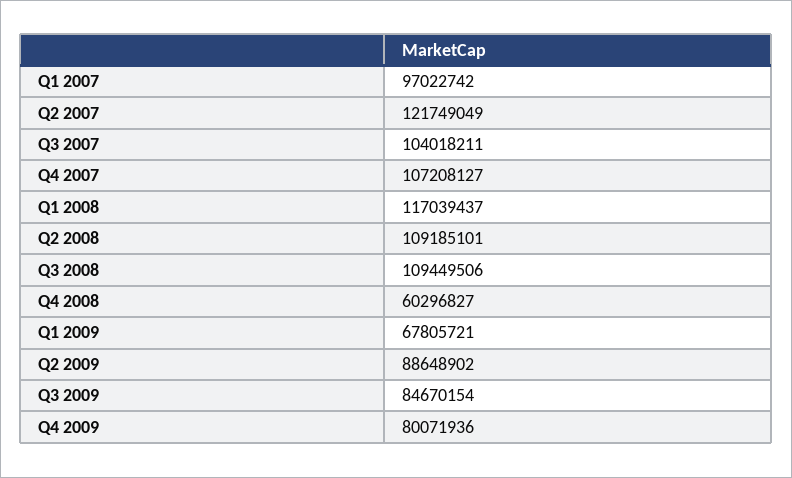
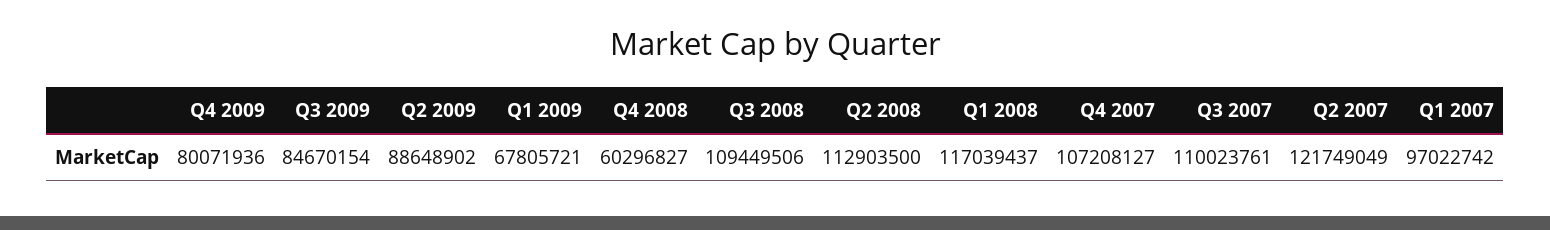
  {
    "Q1 2007": 97022742,
    "Q2 2007": 121749049,
-   "Q3 2007": 104018211,
+   "Q3 2007": 110023761,
    "Q4 2007": 107208127,
    "Q1 2008": 117039437,
-   "Q2 2008": 109185101,
+   "Q2 2008": 112903500,
    "Q3 2008": 109449506,
    "Q4 2008": 60296827,
    "Q1 2009": 67805721,
    "Q2 2009": 88648902,
    "Q3 2009": 84670154,
    "Q4 2009": 80071936
  }

